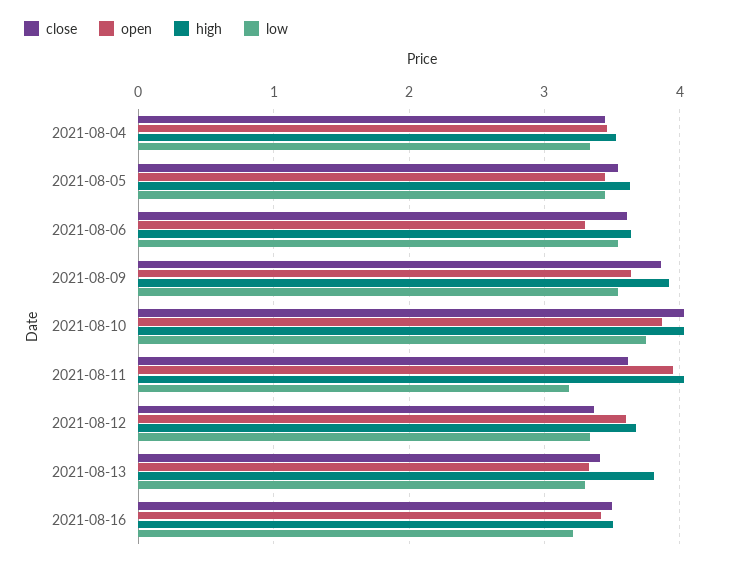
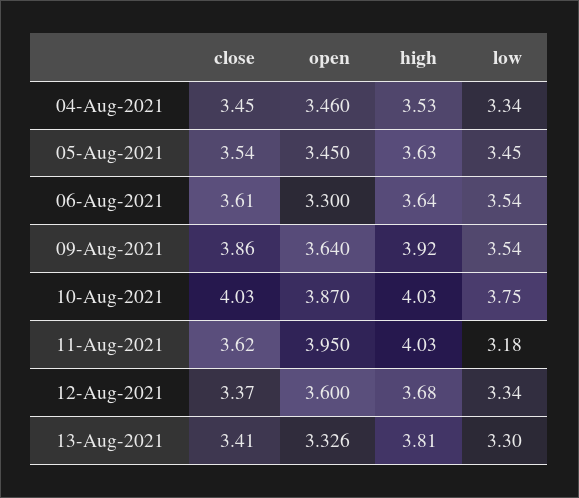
  {
    "close": {
      "2021-08-04": 3.45,
      "2021-08-05": 3.54,
      "2021-08-06": 3.61,
      "2021-08-09": 3.86,
      "2021-08-10": 4.03,
      "2021-08-11": 3.62,
      "2021-08-12": 3.37,
-     "2021-08-13": 3.41,
+     "2021-08-13": 3.41
-     "2021-08-16": 3.5
    },
    "open": {
      "2021-08-04": 3.46,
      "2021-08-05": 3.45,
      "2021-08-06": 3.3,
      "2021-08-09": 3.64,
      "2021-08-10": 3.87,
      "2021-08-11": 3.95,
      "2021-08-12": 3.6,
-     "2021-08-13": 3.326,
+     "2021-08-13": 3.326
-     "2021-08-16": 3.4
    },
    "high": {
      "2021-08-04": 3.53,
      "2021-08-05": 3.63,
      "2021-08-06": 3.64,
      "2021-08-09": 3.92,
      "2021-08-10": 4.03,
      "2021-08-11": 4.03,
      "2021-08-12": 3.68,
-     "2021-08-13": 3.81,
+     "2021-08-13": 3.81
-     "2021-08-16": 3.5
    },
    "low": {
      "2021-08-04": 3.34,
      "2021-08-05": 3.45,
      "2021-08-06": 3.54,
      "2021-08-09": 3.54,
      "2021-08-10": 3.75,
      "2021-08-11": 3.18,
      "2021-08-12": 3.34,
-     "2021-08-13": 3.3,
+     "2021-08-13": 3.3
-     "2021-08-16": 3.2
    }
  }

